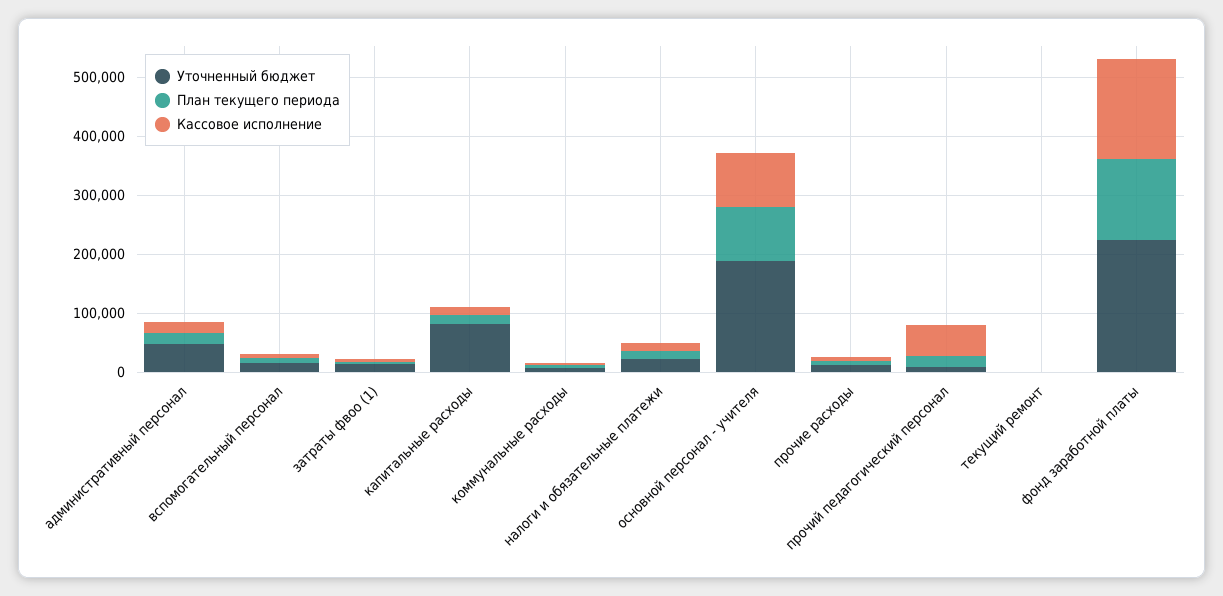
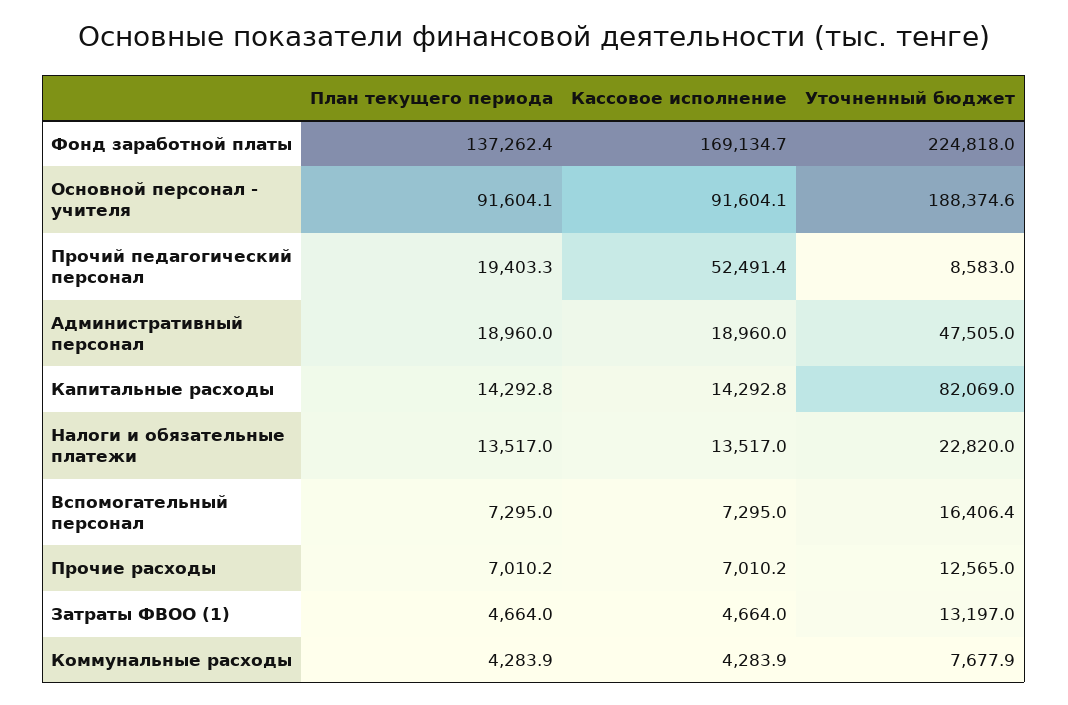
  {
    "Уточненный бюджет": {
      "административный персонал": 47505,
      "вспомогательный персонал": 16406.4,
      "затраты фвоо (1)": 13197,
      "капитальные расходы": 82069,
      "коммунальные расходы": 7677.9,
      "налоги и обязательные платежи": 22820,
      "основной персонал - учителя": 188374.6,
      "прочие расходы": 12565,
      "прочий педагогический персонал": 8583,
-     "текущий ремонт": 0,
      "фонд заработной платы": 224818
    },
    "План текущего периода": {
      "административный персонал": 18960,
      "вспомогательный персонал": 7295,
      "затраты фвоо (1)": 4664,
      "капитальные расходы": 14292.8,
      "коммунальные расходы": 4283.9,
      "налоги и обязательные платежи": 13517,
      "основной персонал - учителя": 91604.1,
      "прочие расходы": 7010.2,
      "прочий педагогический персонал": 19403.3,
-     "текущий ремонт": 0,
      "фонд заработной платы": 137262.4
    },
    "Кассовое исполнение": {
      "административный персонал": 18960,
      "вспомогательный персонал": 7295,
      "затраты фвоо (1)": 4664,
      "капитальные расходы": 14292.8,
      "коммунальные расходы": 4283.9,
      "налоги и обязательные платежи": 13517,
      "основной персонал - учителя": 91604.1,
      "прочие расходы": 7010.2,
      "прочий педагогический персонал": 52491.4,
-     "текущий ремонт": 0,
      "фонд заработной платы": 169134.7
    }
  }

